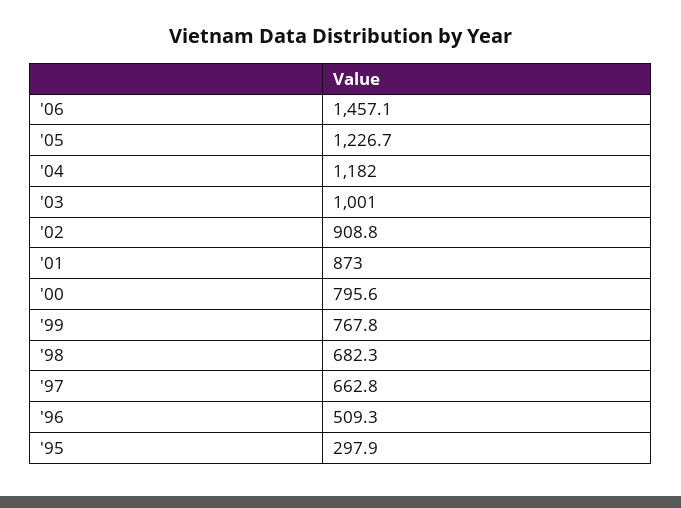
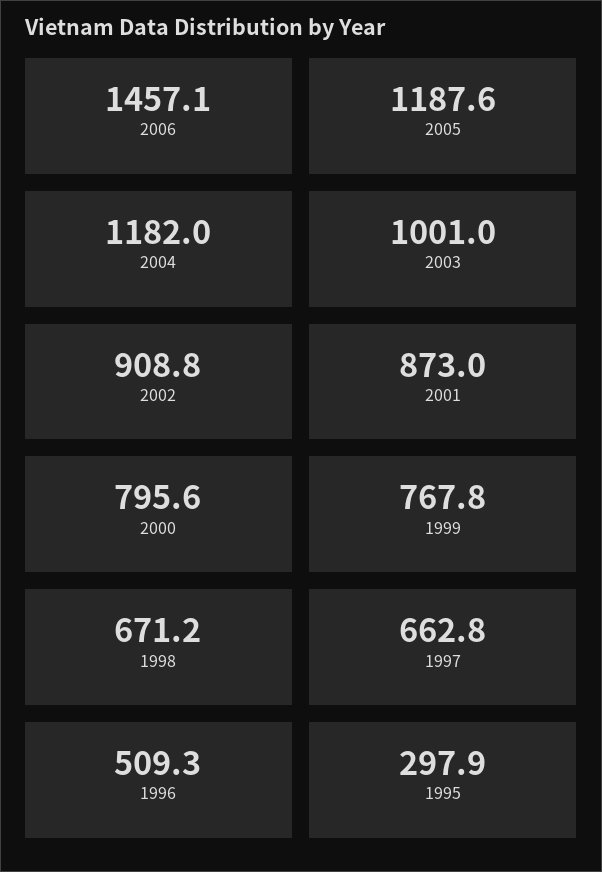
  {
    "'06": 1457.1,
-   "'05": 1226.7,
+   "'05": 1187.6,
    "'04": 1182,
    "'03": 1001,
    "'02": 908.8,
    "'01": 873,
    "'00": 795.6,
    "'99": 767.8,
-   "'98": 682.3,
+   "'98": 671.2,
    "'97": 662.8,
    "'96": 509.3,
    "'95": 297.9
  }

